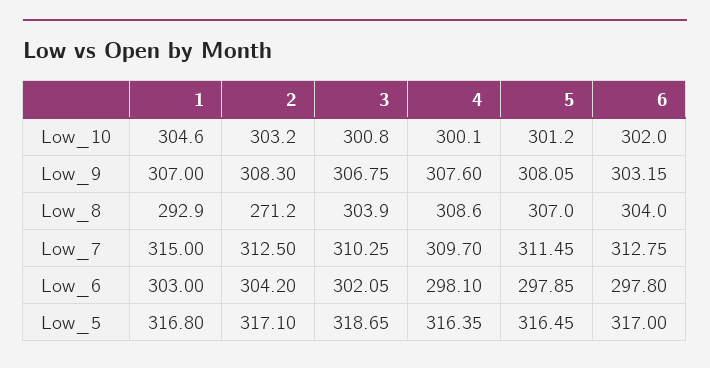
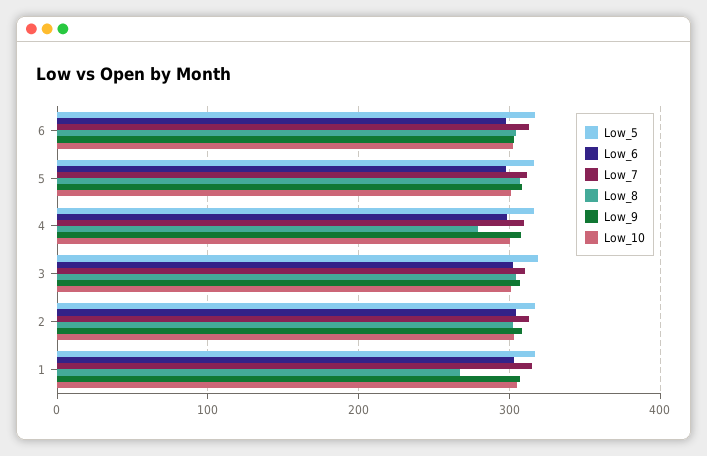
  {
    "Low_10": {
      "1": 304.6,
      "2": 303.2,
      "3": 300.8,
      "4": 300.1,
      "5": 301.2,
      "6": 302
    },
    "Low_9": {
      "1": 307,
      "2": 308.3,
      "3": 306.75,
      "4": 307.6,
      "5": 308.05,
      "6": 303.15
    },
    "Low_8": {
-     "1": 292.9,
+     "1": 270,
-     "2": 271.2,
+     "2": 300,
      "3": 303.9,
-     "4": 308.6,
+     "4": 280,
      "5": 307,
      "6": 304
    },
    "Low_7": {
      "1": 315,
      "2": 312.5,
      "3": 310.25,
      "4": 309.7,
      "5": 311.45,
      "6": 312.75
    },
    "Low_6": {
      "1": 303,
      "2": 304.2,
      "3": 302.05,
      "4": 298.1,
      "5": 297.85,
      "6": 297.8
    },
    "Low_5": {
      "1": 316.8,
      "2": 317.1,
      "3": 318.65,
      "4": 316.35,
      "5": 316.45,
      "6": 317
    }
  }

